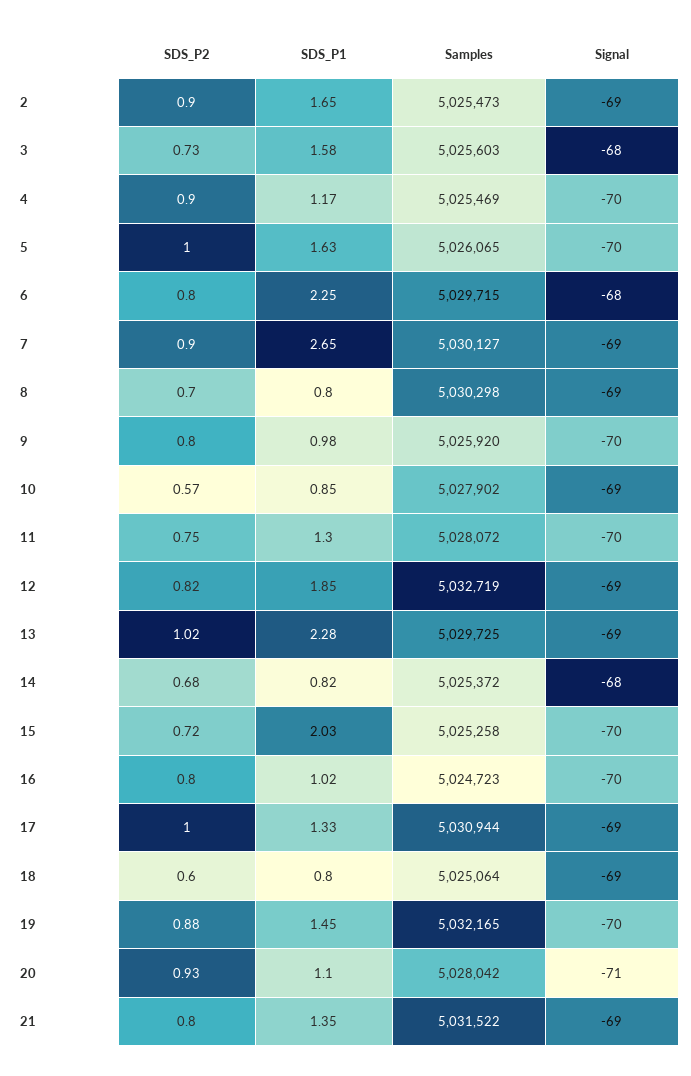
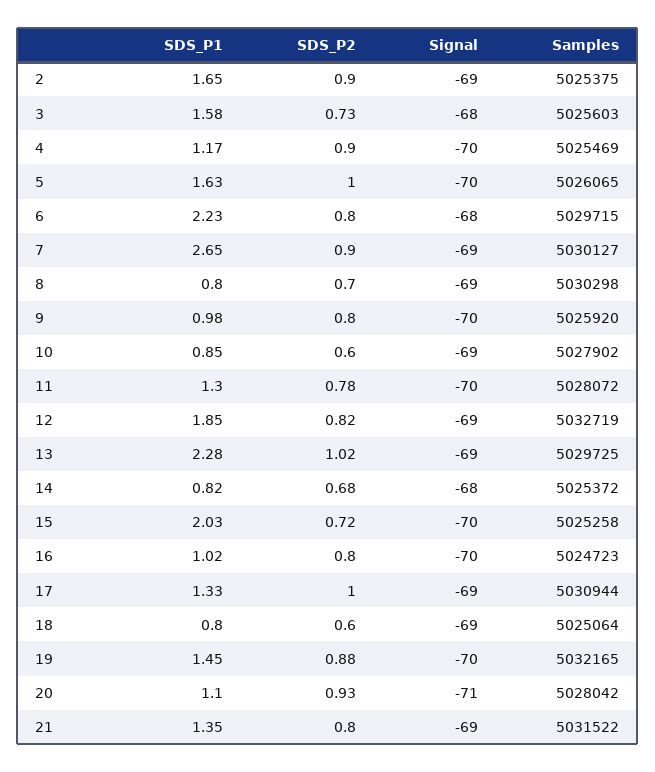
  {
    "SDS_P2": {
      "2": 0.9,
      "3": 0.73,
      "4": 0.9,
      "5": 1,
      "6": 0.8,
      "7": 0.9,
      "8": 0.7,
      "9": 0.8,
-     "10": 0.57,
+     "10": 0.6,
-     "11": 0.75,
+     "11": 0.78,
      "12": 0.82,
      "13": 1.02,
      "14": 0.68,
      "15": 0.72,
      "16": 0.8,
      "17": 1,
      "18": 0.6,
      "19": 0.88,
      "20": 0.93,
      "21": 0.8
    },
    "SDS_P1": {
      "2": 1.65,
      "3": 1.58,
      "4": 1.17,
      "5": 1.63,
-     "6": 2.25,
+     "6": 2.23,
      "7": 2.65,
      "8": 0.8,
      "9": 0.98,
      "10": 0.85,
      "11": 1.3,
      "12": 1.85,
      "13": 2.28,
      "14": 0.82,
      "15": 2.03,
      "16": 1.02,
      "17": 1.33,
      "18": 0.8,
      "19": 1.45,
      "20": 1.1,
      "21": 1.35
    },
    "Samples": {
-     "2": 5025473,
+     "2": 5025375,
      "3": 5025603,
      "4": 5025469,
      "5": 5026065,
      "6": 5029715,
      "7": 5030127,
      "8": 5030298,
      "9": 5025920,
      "10": 5027902,
      "11": 5028072,
      "12": 5032719,
      "13": 5029725,
      "14": 5025372,
      "15": 5025258,
      "16": 5024723,
      "17": 5030944,
      "18": 5025064,
      "19": 5032165,
      "20": 5028042,
      "21": 5031522
    },
    "Signal": {
      "2": -69,
      "3": -68,
      "4": -70,
      "5": -70,
      "6": -68,
      "7": -69,
      "8": -69,
      "9": -70,
      "10": -69,
      "11": -70,
      "12": -69,
      "13": -69,
      "14": -68,
      "15": -70,
      "16": -70,
      "17": -69,
      "18": -69,
      "19": -70,
      "20": -71,
      "21": -69
    }
  }

